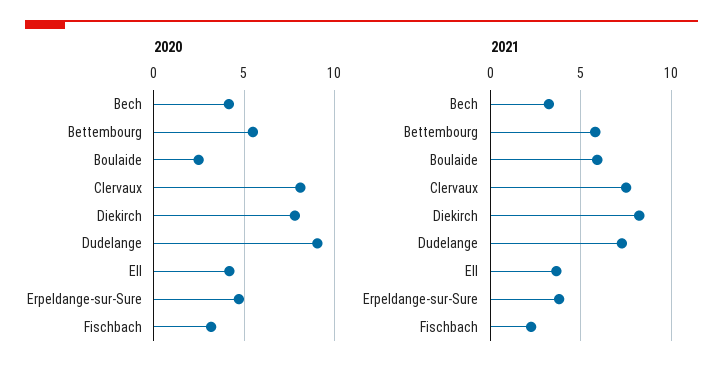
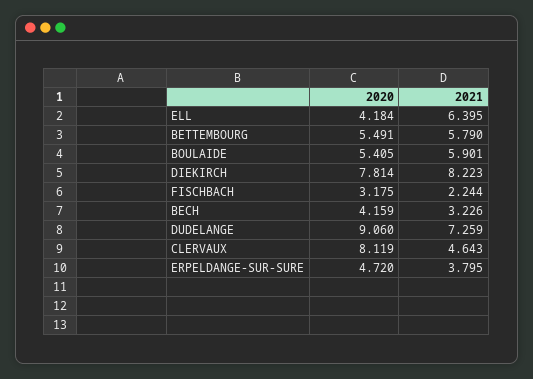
  {
    "2020": {
      "Bech": 4.159,
      "Bettembourg": 5.491,
-     "Boulaide": 2.5,
+     "Boulaide": 5.405,
      "Clervaux": 8.119,
      "Diekirch": 7.814,
      "Dudelange": 9.06,
      "Ell": 4.184,
      "Erpeldange-sur-Sure": 4.72,
      "Fischbach": 3.175
    },
    "2021": {
      "Bech": 3.226,
      "Bettembourg": 5.79,
      "Boulaide": 5.901,
-     "Clervaux": 7.5,
+     "Clervaux": 4.643,
      "Diekirch": 8.223,
      "Dudelange": 7.259,
-     "Ell": 3.5,
+     "Ell": 6.395,
      "Erpeldange-sur-Sure": 3.795,
      "Fischbach": 2.244
    }
  }

